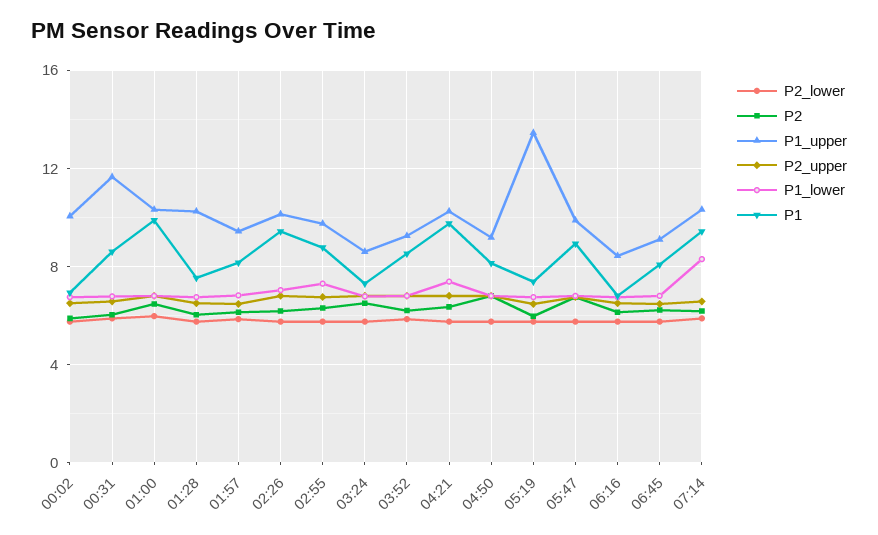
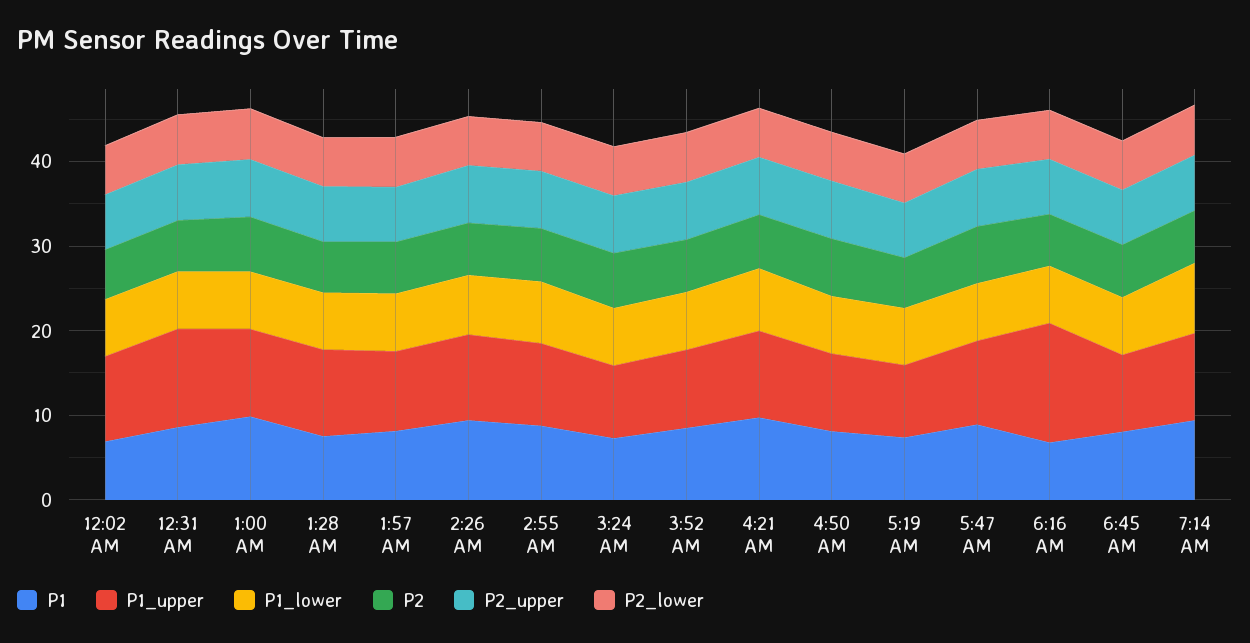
  {
    "P2_lower": {
      "00:02": 6,
      "00:31": 6,
      "01:00": 6,
      "01:28": 6,
      "01:57": 6,
      "02:26": 6,
      "02:55": 6,
      "03:24": 6,
      "03:52": 6,
      "04:21": 6,
      "04:50": 6,
      "05:19": 6,
      "05:47": 6,
      "06:16": 6,
      "06:45": 6,
      "07:14": 6
    },
    "P2": {
      "00:02": 6,
      "00:31": 6,
      "01:00": 6.5,
      "01:28": 6,
      "01:57": 6,
      "02:26": 6,
      "02:55": 6.5,
      "03:24": 6.5,
      "03:52": 6,
      "04:21": 6.5,
      "04:50": 7,
      "05:19": 6,
      "05:47": 7,
      "06:16": 6,
      "06:45": 6,
      "07:14": 6
    },
    "P1_upper": {
      "00:02": 10,
      "00:31": 11.5,
      "01:00": 10.5,
      "01:28": 10.5,
      "01:57": 9.5,
      "02:26": 10,
      "02:55": 10,
      "03:24": 8.5,
      "03:52": 9.5,
      "04:21": 10.5,
      "04:50": 9,
-     "05:19": 13.5,
+     "05:19": 8,
      "05:47": 10,
-     "06:16": 8.5,
+     "06:16": 14,
      "06:45": 9,
      "07:14": 10.5
    },
    "P2_upper": {
      "00:02": 6.5,
      "00:31": 6.5,
      "01:00": 7,
      "01:28": 6.5,
      "01:57": 6.5,
      "02:26": 7,
      "02:55": 7,
      "03:24": 7,
      "03:52": 7,
      "04:21": 7,
      "04:50": 7,
      "05:19": 6.5,
      "05:47": 7,
      "06:16": 6.5,
      "06:45": 6.5,
      "07:14": 6.5
    },
    "P1_lower": {
      "00:02": 7,
      "00:31": 7,
      "01:00": 7,
      "01:28": 7,
      "01:57": 7,
      "02:26": 7,
      "02:55": 7.5,
      "03:24": 7,
      "03:52": 7,
      "04:21": 7.5,
      "04:50": 7,
      "05:19": 7,
      "05:47": 7,
      "06:16": 7,
      "06:45": 7,
      "07:14": 8.5
    },
    "P1": {
      "00:02": 7,
      "00:31": 8.5,
      "01:00": 10,
      "01:28": 7.5,
      "01:57": 8,
      "02:26": 9.5,
      "02:55": 9,
      "03:24": 7.5,
      "03:52": 8.5,
      "04:21": 10,
      "04:50": 8,
      "05:19": 7.5,
      "05:47": 9,
      "06:16": 7,
      "06:45": 8,
      "07:14": 9.5
    }
  }

